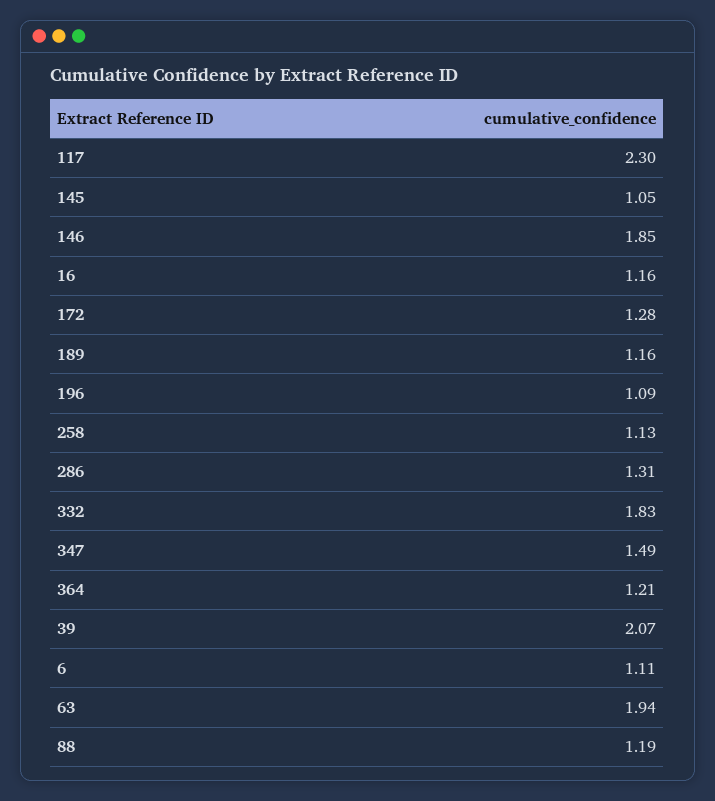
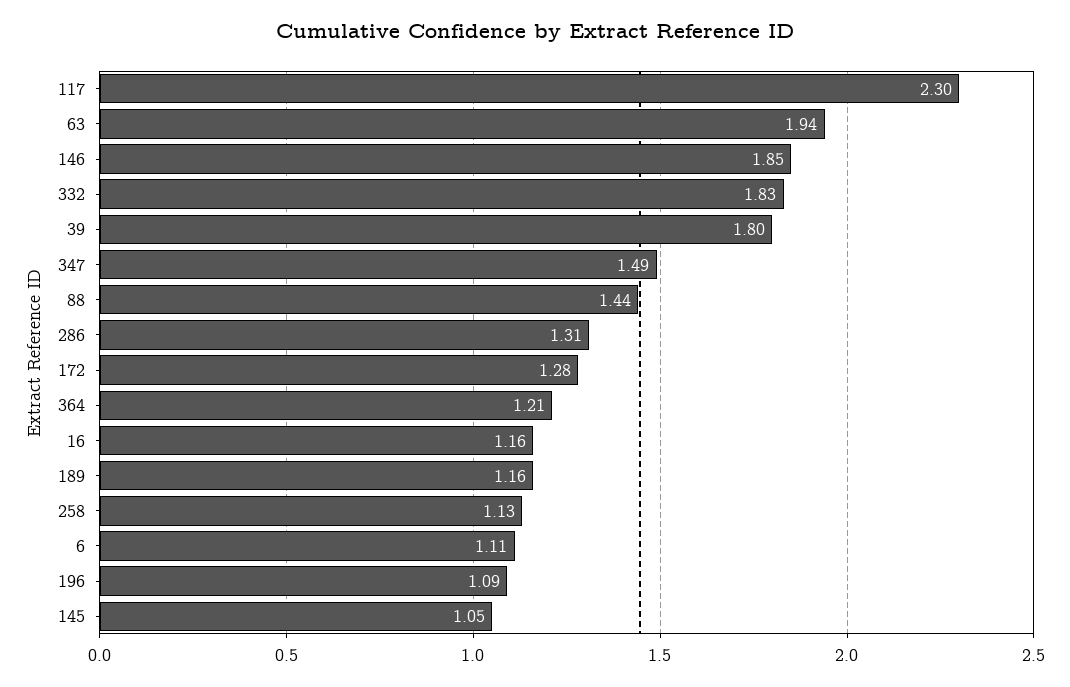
  {
    "117": 2.3,
    "145": 1.05,
    "146": 1.85,
    "16": 1.16,
    "172": 1.28,
    "189": 1.16,
    "196": 1.09,
    "258": 1.13,
    "286": 1.31,
    "332": 1.83,
    "347": 1.49,
    "364": 1.21,
-   "39": 2.07,
+   "39": 1.8,
    "6": 1.11,
    "63": 1.94,
-   "88": 1.19
+   "88": 1.44
  }

